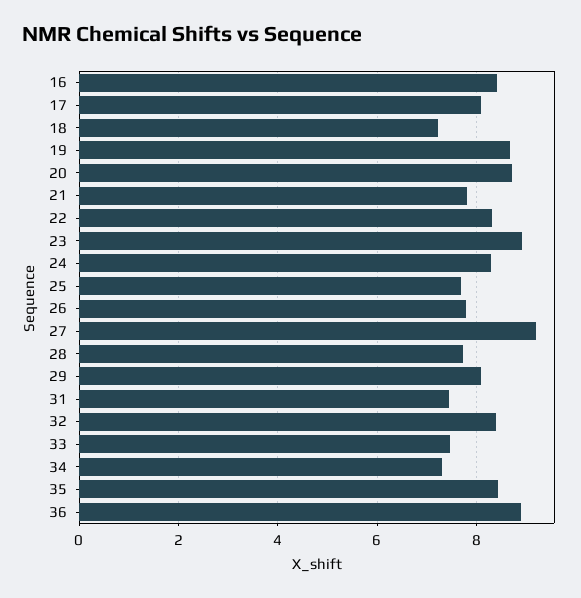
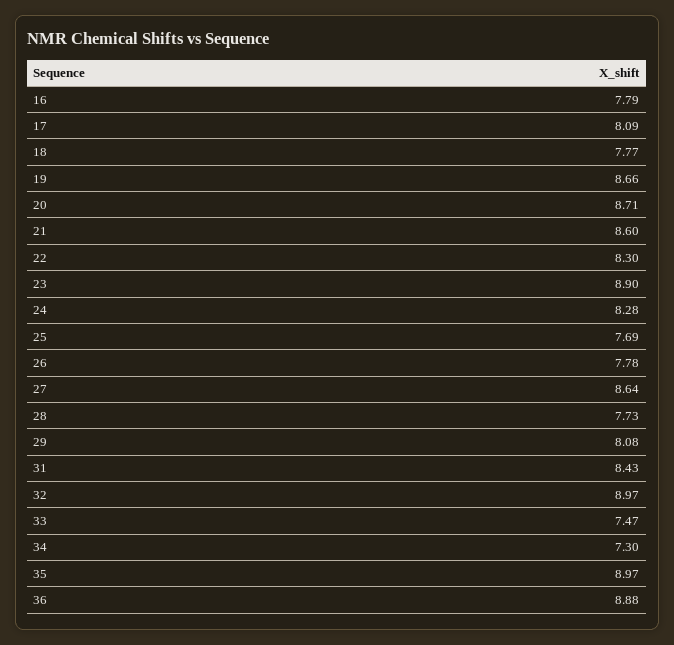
  {
-   "16": 8.4,
+   "16": 7.79,
    "17": 8.09,
-   "18": 7.2,
+   "18": 7.77,
    "19": 8.66,
    "20": 8.71,
-   "21": 7.8,
+   "21": 8.6,
    "22": 8.3,
    "23": 8.9,
    "24": 8.28,
    "25": 7.69,
    "26": 7.78,
-   "27": 9.2,
+   "27": 8.64,
    "28": 7.73,
    "29": 8.08,
-   "31": 7.4,
+   "31": 8.43,
-   "32": 8.4,
+   "32": 8.97,
    "33": 7.47,
    "34": 7.3,
-   "35": 8.4,
+   "35": 8.97,
    "36": 8.88
  }

